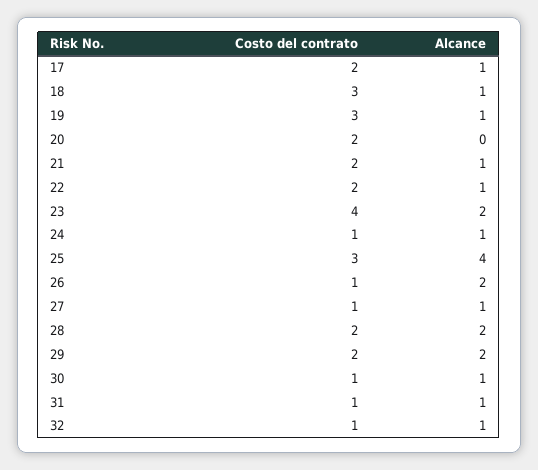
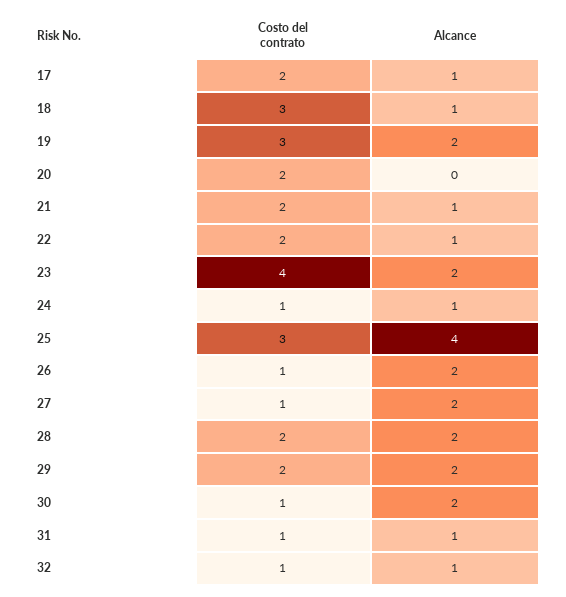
  {
    "Costo del contrato": {
      "17": 2,
      "18": 3,
      "19": 3,
      "20": 2,
      "21": 2,
      "22": 2,
      "23": 4,
      "24": 1,
      "25": 3,
      "26": 1,
      "27": 1,
      "28": 2,
      "29": 2,
      "30": 1,
      "31": 1,
      "32": 1
    },
    "Alcance": {
      "17": 1,
      "18": 1,
-     "19": 1,
+     "19": 2,
      "20": 0,
      "21": 1,
      "22": 1,
      "23": 2,
      "24": 1,
      "25": 4,
      "26": 2,
-     "27": 1,
+     "27": 2,
      "28": 2,
      "29": 2,
-     "30": 1,
+     "30": 2,
      "31": 1,
      "32": 1
    }
  }

